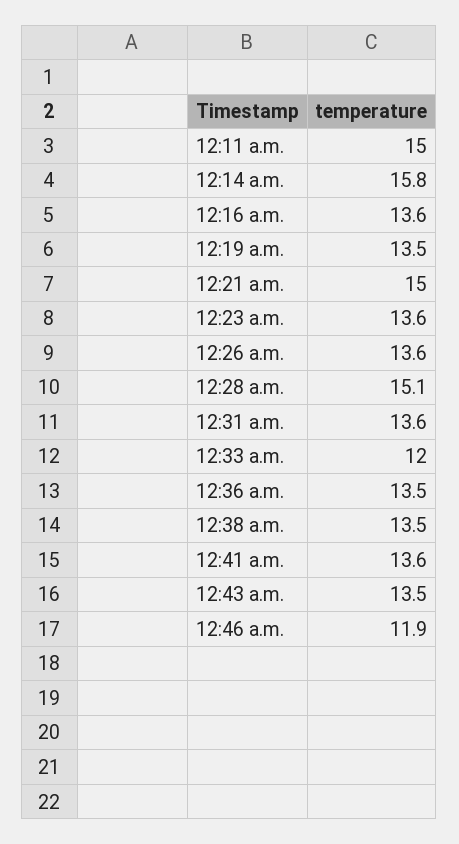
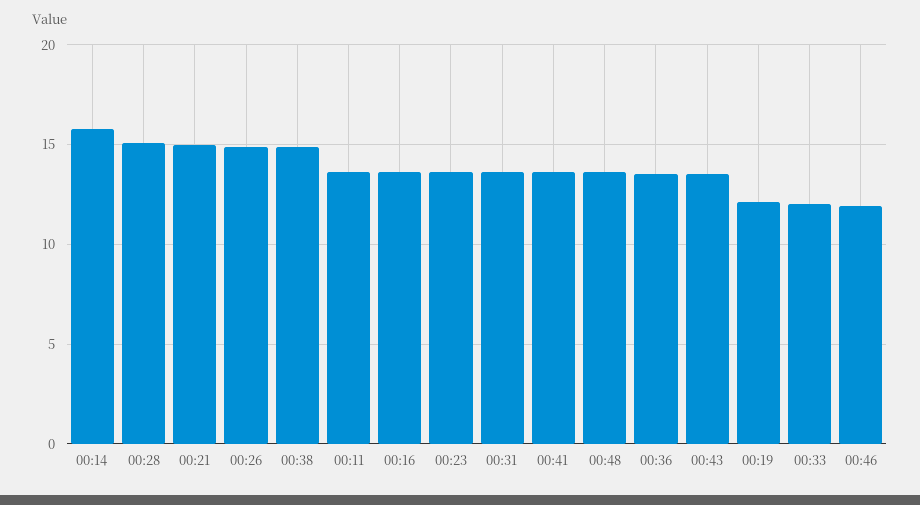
  {
-   "12:11 a.m.": 15,
+   "12:11 a.m.": 13.5,
    "12:14 a.m.": 15.8,
    "12:16 a.m.": 13.6,
-   "12:19 a.m.": 13.5,
+   "12:19 a.m.": 12,
    "12:21 a.m.": 15,
    "12:23 a.m.": 13.6,
-   "12:26 a.m.": 13.6,
+   "12:26 a.m.": 15,
    "12:28 a.m.": 15.1,
    "12:31 a.m.": 13.6,
    "12:33 a.m.": 12,
    "12:36 a.m.": 13.5,
-   "12:38 a.m.": 13.5,
+   "12:38 a.m.": 15,
    "12:41 a.m.": 13.6,
    "12:43 a.m.": 13.5,
-   "12:46 a.m.": 11.9
+   "12:46 a.m.": 11.9,
+   "00:48": 13.5
  }

